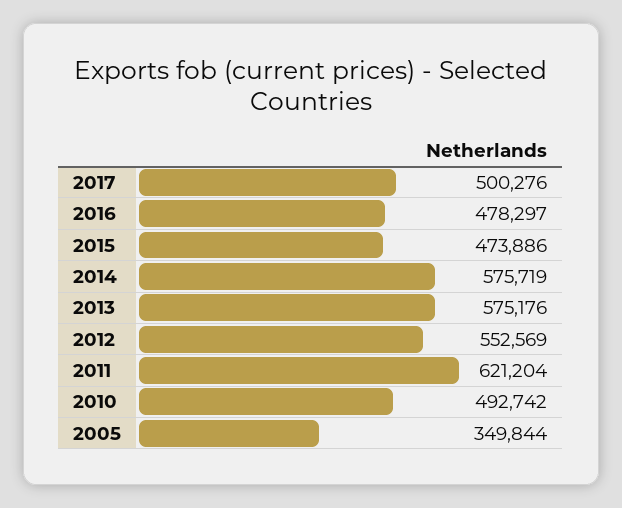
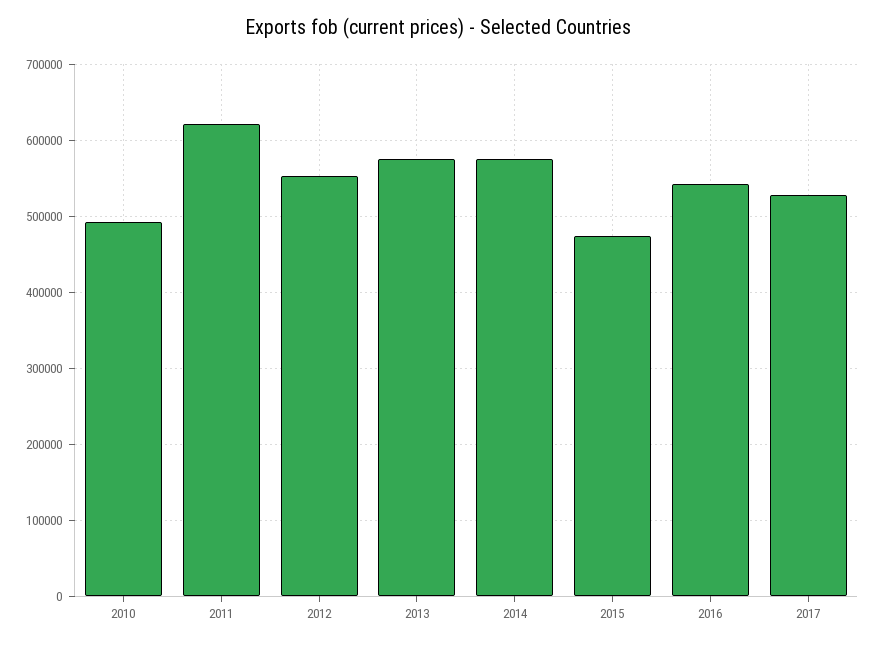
  {
-   "2017": 500276,
+   "2017": 530000,
-   "2016": 478297,
+   "2016": 540000,
    "2015": 473886,
    "2014": 575719,
    "2013": 575176,
    "2012": 552569,
    "2011": 621204,
-   "2010": 492742,
+   "2010": 492742
-   "2005": 349844
  }

